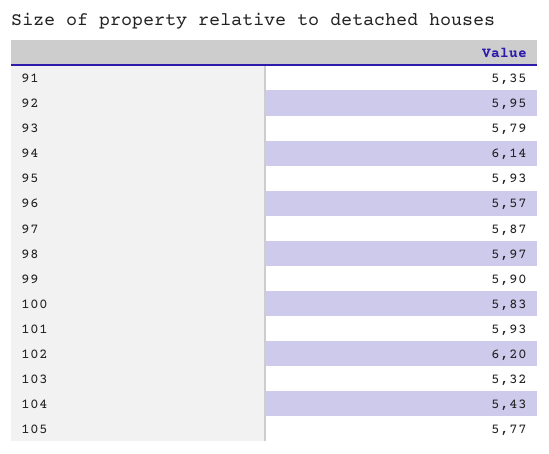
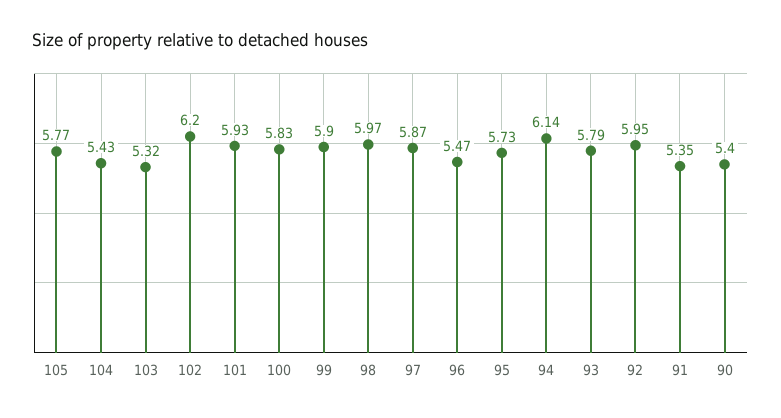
  {
    "91": 5.35,
    "92": 5.95,
    "93": 5.79,
    "94": 6.14,
-   "95": 5.93,
+   "95": 5.73,
-   "96": 5.57,
+   "96": 5.47,
    "97": 5.87,
    "98": 5.97,
    "99": 5.9,
    "100": 5.83,
    "101": 5.93,
    "102": 6.2,
    "103": 5.32,
    "104": 5.43,
-   "105": 5.77
+   "105": 5.77,
+   "90": 5.4
  }

